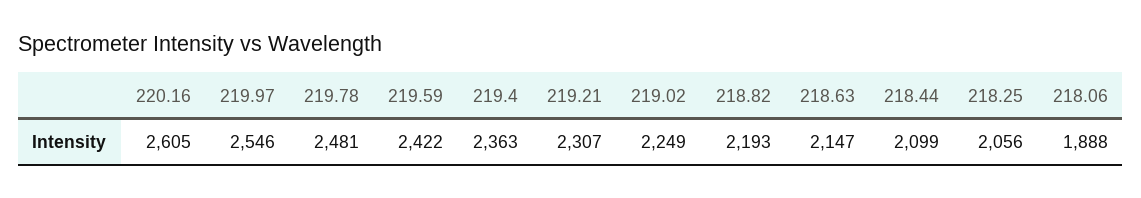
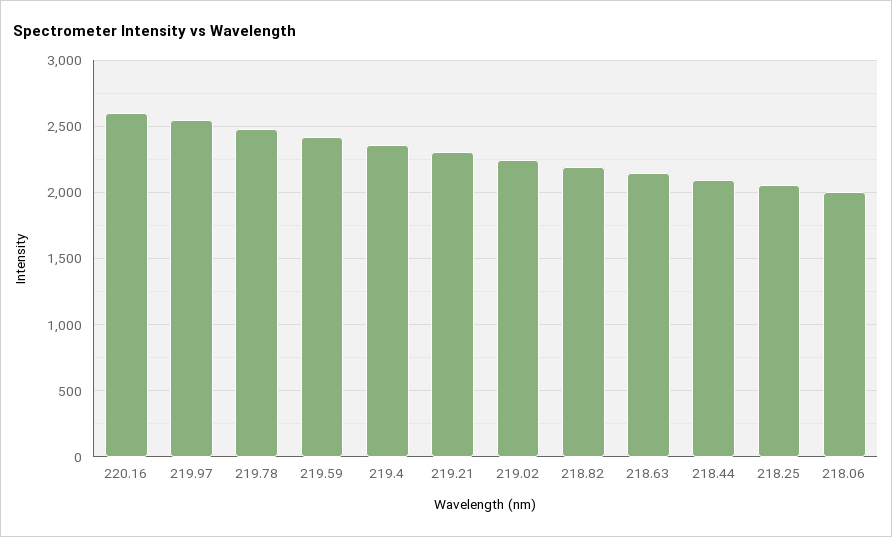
  {
    "220.16": 2605,
    "219.97": 2546,
    "219.78": 2481,
    "219.59": 2422,
    "219.4": 2363,
    "219.21": 2307,
    "219.02": 2249,
    "218.82": 2193,
    "218.63": 2147,
    "218.44": 2099,
    "218.25": 2056,
-   "218.06": 1888
+   "218.06": 2000
  }

